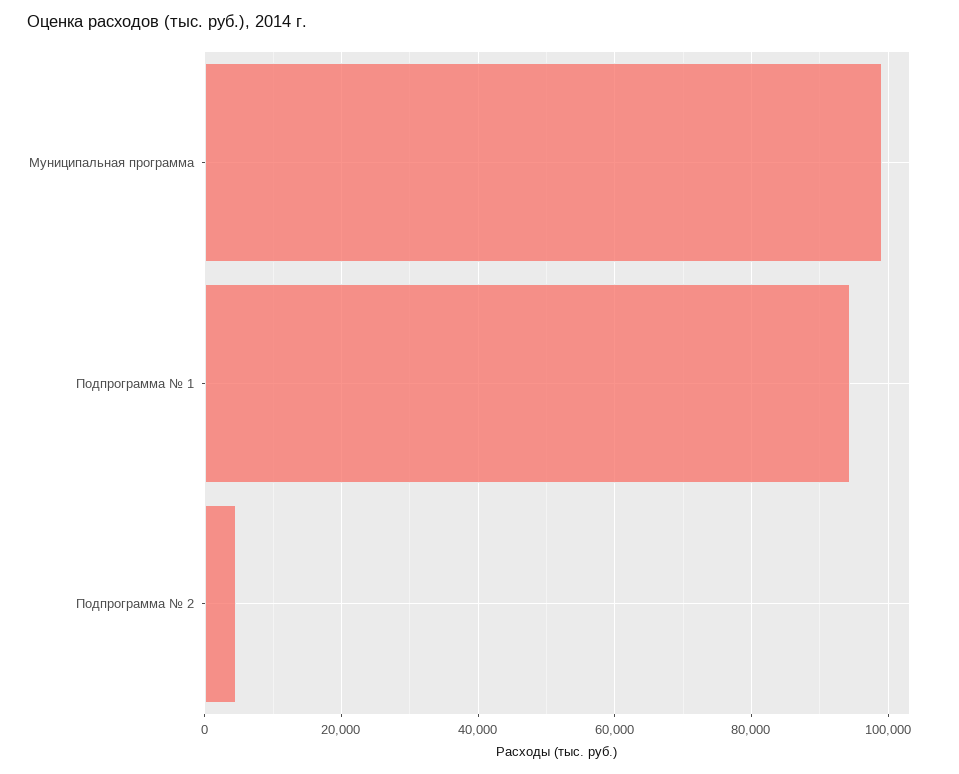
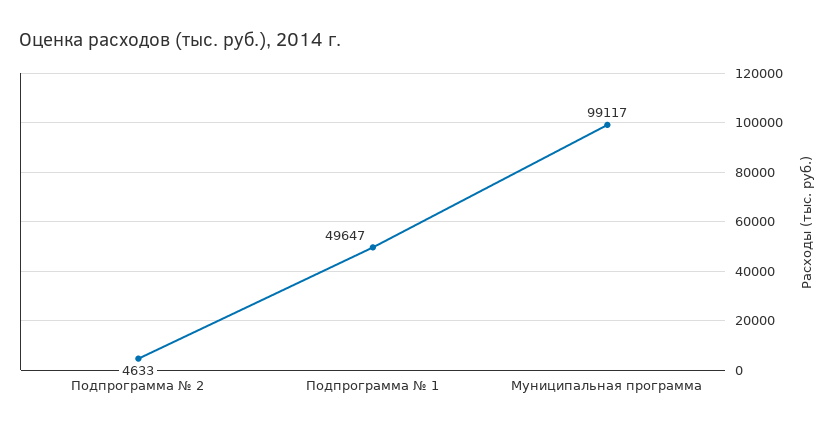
  {
    "Муниципальная программа": 99117,
-   "Подпрограмма № 1": 94000,
+   "Подпрограмма № 1": 49647,
    "Подпрограмма № 2": 4633
  }

